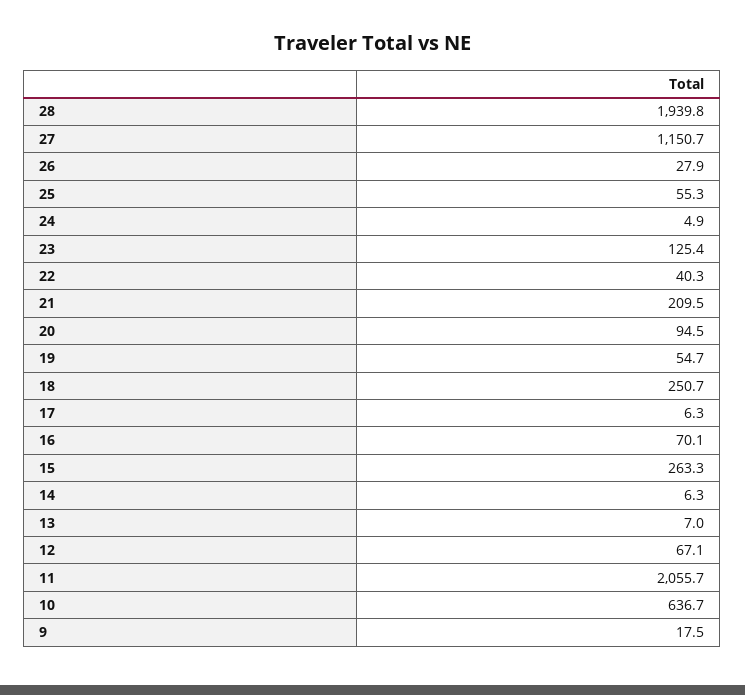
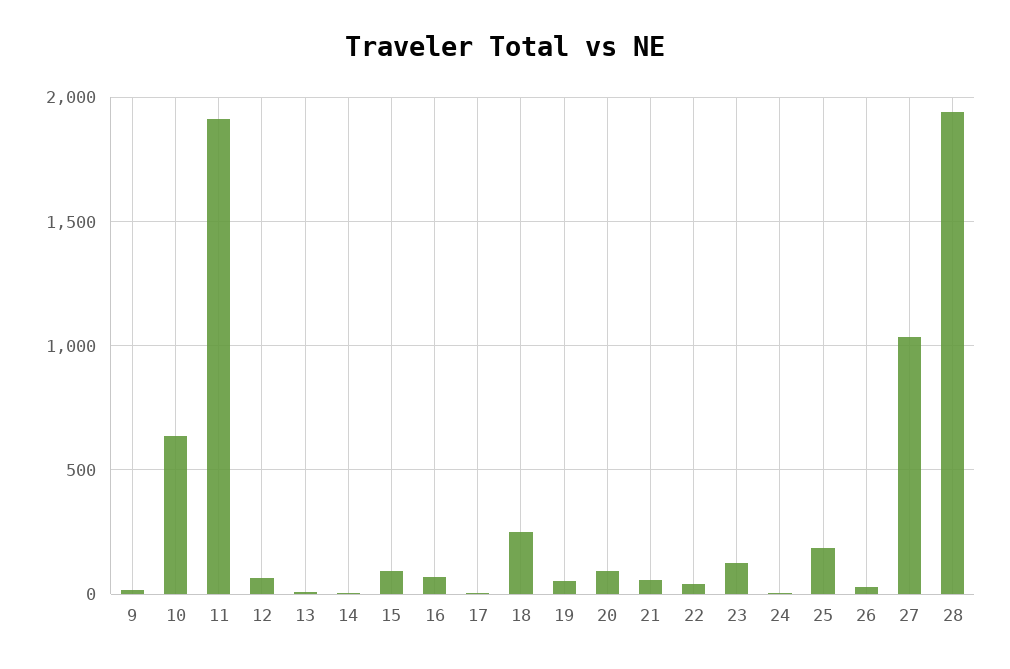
  {
    "28": 1939.8,
-   "27": 1150.7,
+   "27": 1050,
    "26": 27.9,
-   "25": 55.3,
+   "25": 200,
    "24": 4.9,
    "23": 125.4,
    "22": 40.3,
-   "21": 209.5,
+   "21": 50,
    "20": 94.5,
    "19": 54.7,
    "18": 250.7,
    "17": 6.3,
    "16": 70.1,
-   "15": 263.3,
+   "15": 100,
    "14": 6.3,
    "13": 7,
    "12": 67.1,
-   "11": 2055.7,
+   "11": 1900,
    "10": 636.7,
    "9": 17.5
  }

